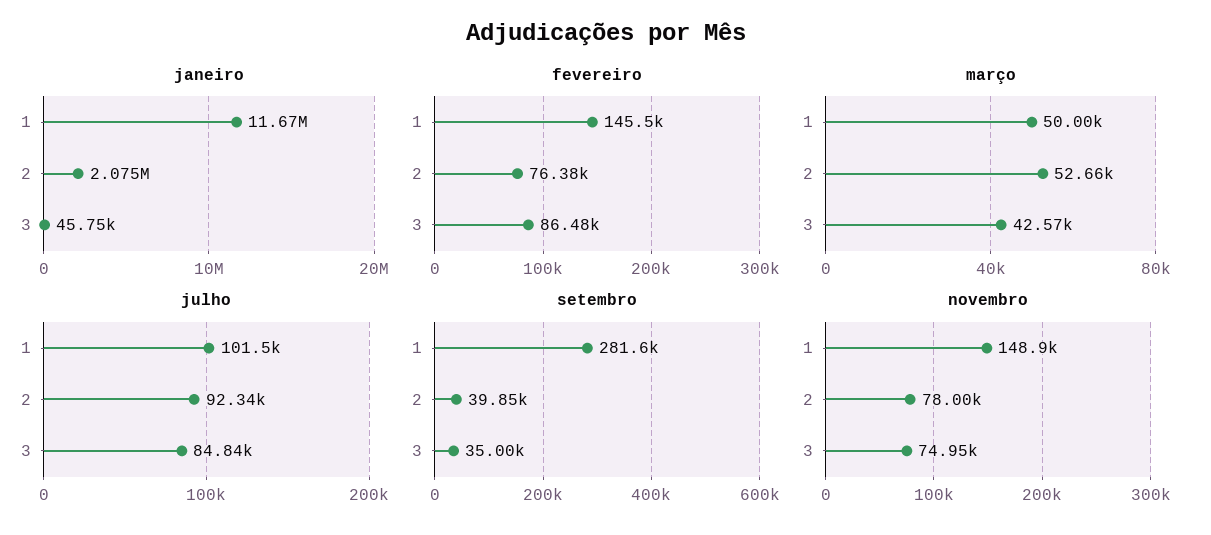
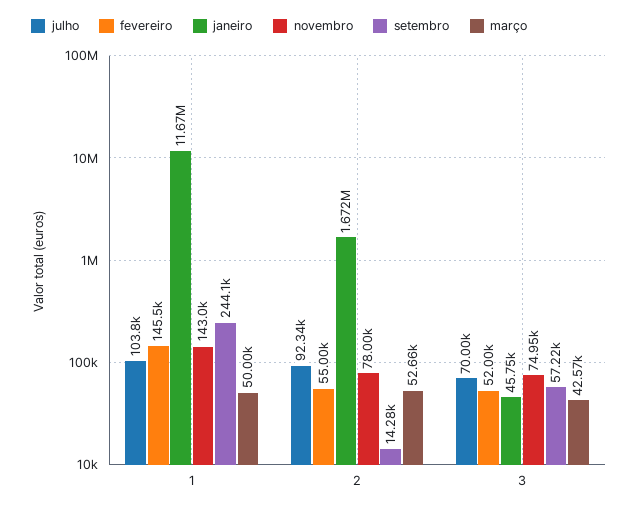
  {
    "janeiro": {
      "1": 11670000,
-     "2": 2075000,
+     "2": 1672000,
      "3": 45750
    },
    "fevereiro": {
      "1": 145500,
-     "2": 76380,
+     "2": 55000,
-     "3": 86480
+     "3": 52000
    },
    "março": {
      "1": 50000,
      "2": 52660,
      "3": 42570
    },
    "julho": {
-     "1": 101500,
+     "1": 103800,
      "2": 92340,
-     "3": 84840
+     "3": 70000
    },
    "setembro": {
-     "1": 281600,
+     "1": 244100,
-     "2": 39850,
+     "2": 14280,
-     "3": 35000
+     "3": 57220
    },
    "novembro": {
-     "1": 148900,
+     "1": 143000,
      "2": 78000,
      "3": 74950
    }
  }

